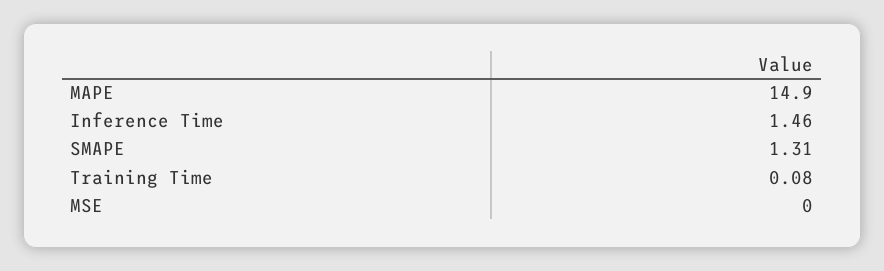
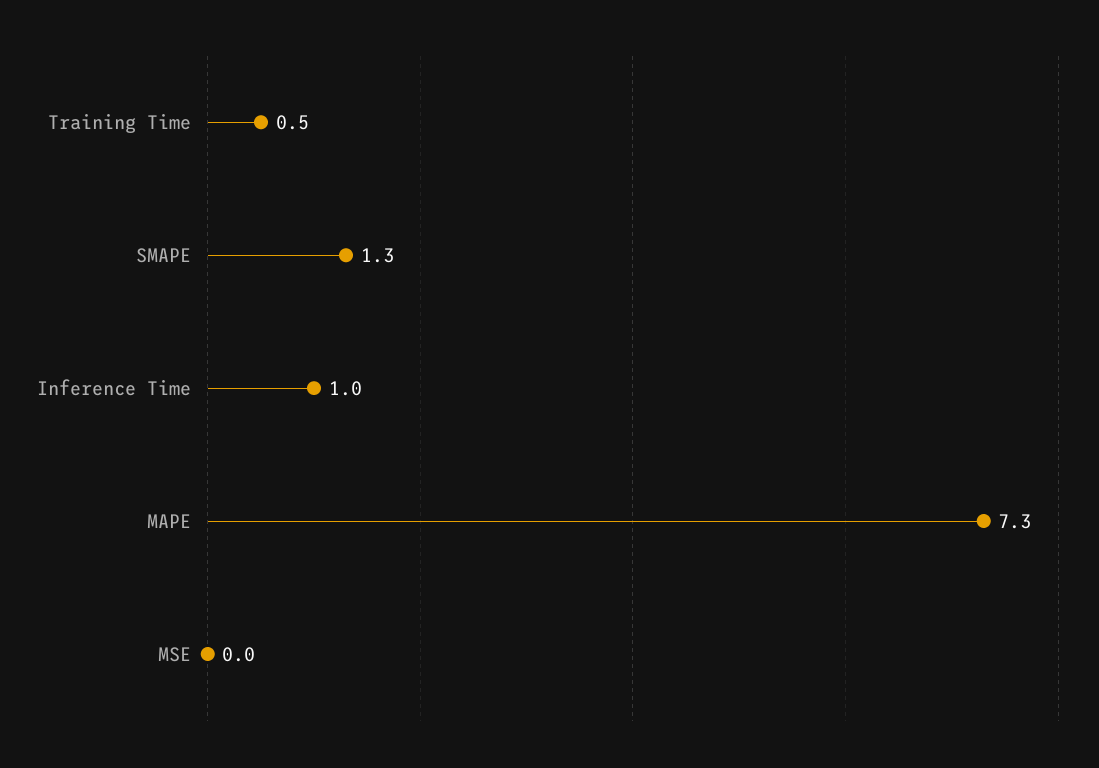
  {
-   "MAPE": 14.9,
+   "MAPE": 7.3,
-   "Inference Time": 1.46,
+   "Inference Time": 1,
    "SMAPE": 1.31,
-   "Training Time": 0.08,
+   "Training Time": 0.5,
    "MSE": 0
  }

